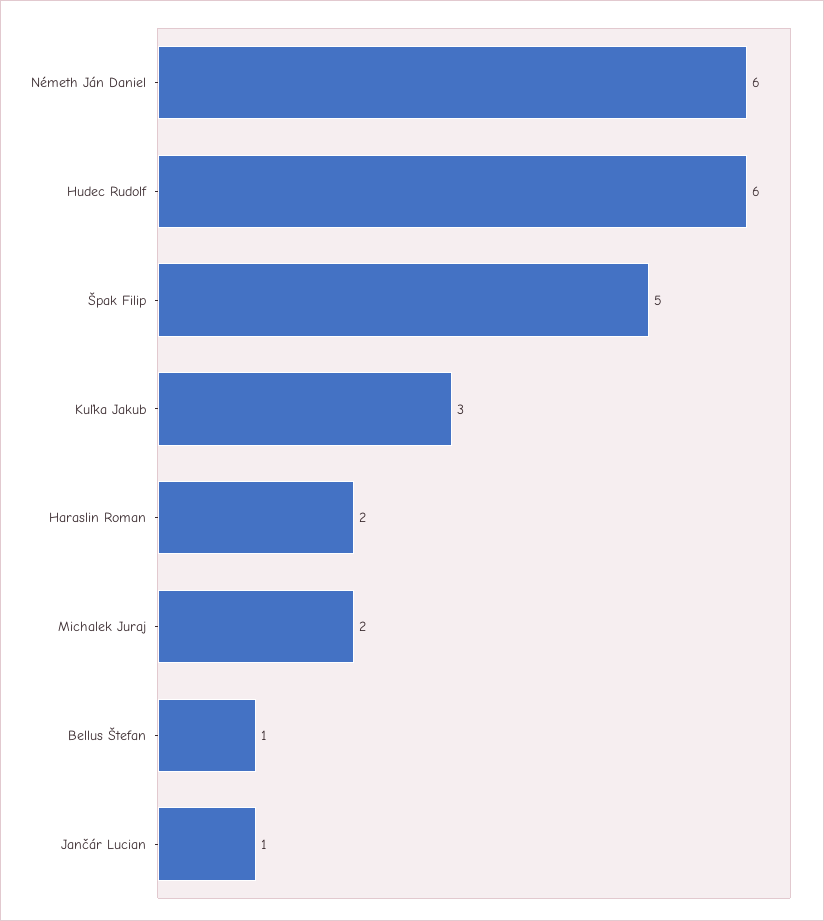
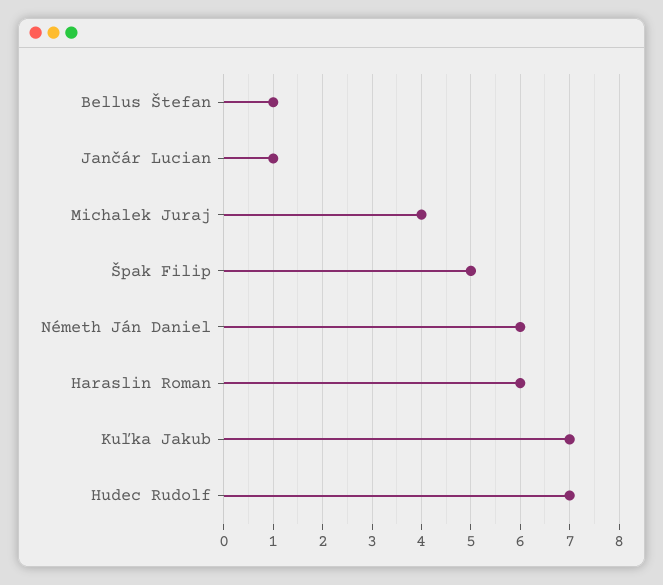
  {
    "Németh Ján Daniel": 6,
-   "Hudec Rudolf": 6,
+   "Hudec Rudolf": 7,
    "Špak Filip": 5,
-   "Kuľka Jakub": 3,
+   "Kuľka Jakub": 7,
-   "Haraslin Roman": 2,
+   "Haraslin Roman": 6,
-   "Michalek Juraj": 2,
+   "Michalek Juraj": 4,
    "Bellus Štefan": 1,
    "Jančár Lucian": 1
  }

